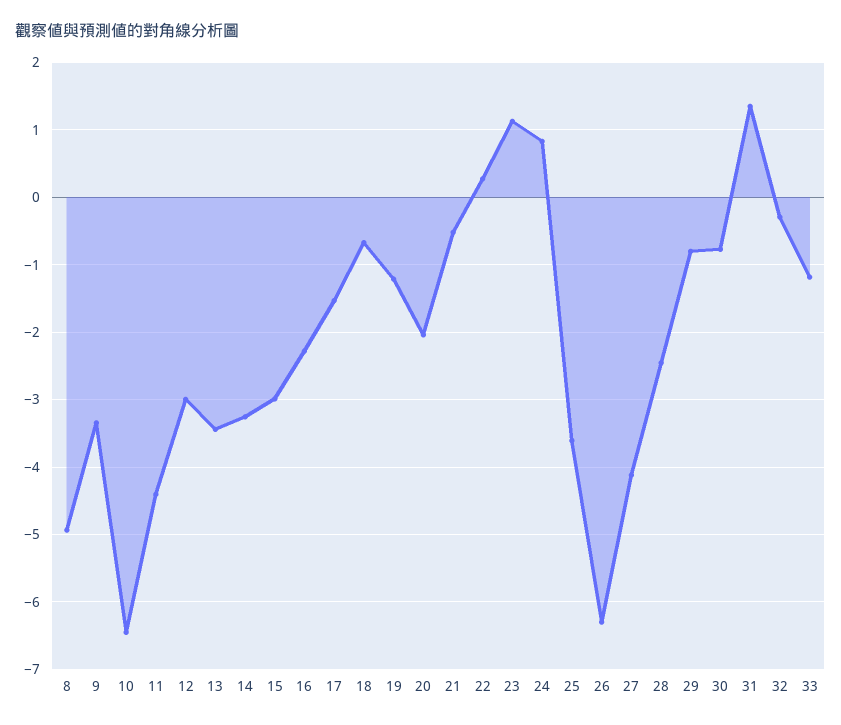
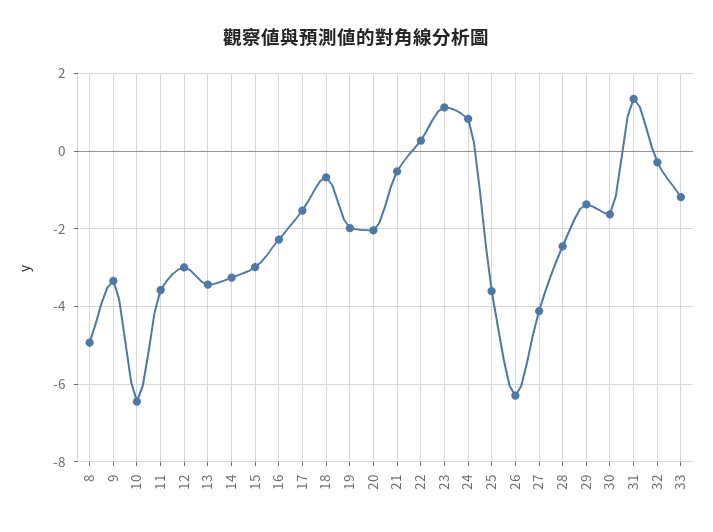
  {
    "8": -4.9,
    "9": -3.3,
    "10": -6.5,
-   "11": -4.4,
+   "11": -3.6,
    "12": -3,
    "13": -3.4,
    "14": -3.3,
    "15": -3,
    "16": -2.3,
    "17": -1.5,
    "18": -0.7,
-   "19": -1.2,
+   "19": -2,
    "20": -2,
    "21": -0.5,
    "22": 0.3,
    "23": 1.1,
    "24": 0.8,
    "25": -3.6,
    "26": -6.3,
    "27": -4.1,
    "28": -2.5,
-   "29": -0.8,
+   "29": -1.4,
-   "30": -0.8,
+   "30": -1.6,
    "31": 1.3,
    "32": -0.3,
    "33": -1.2
  }

